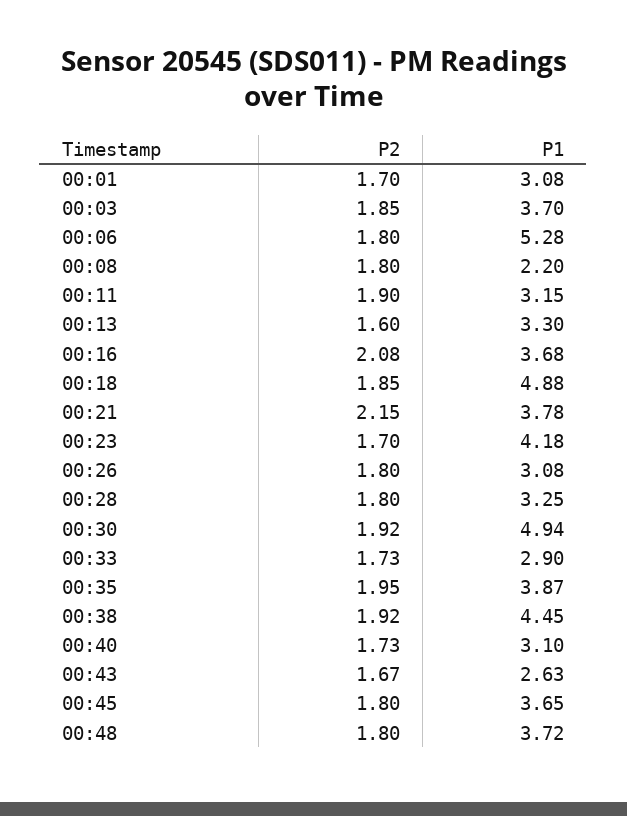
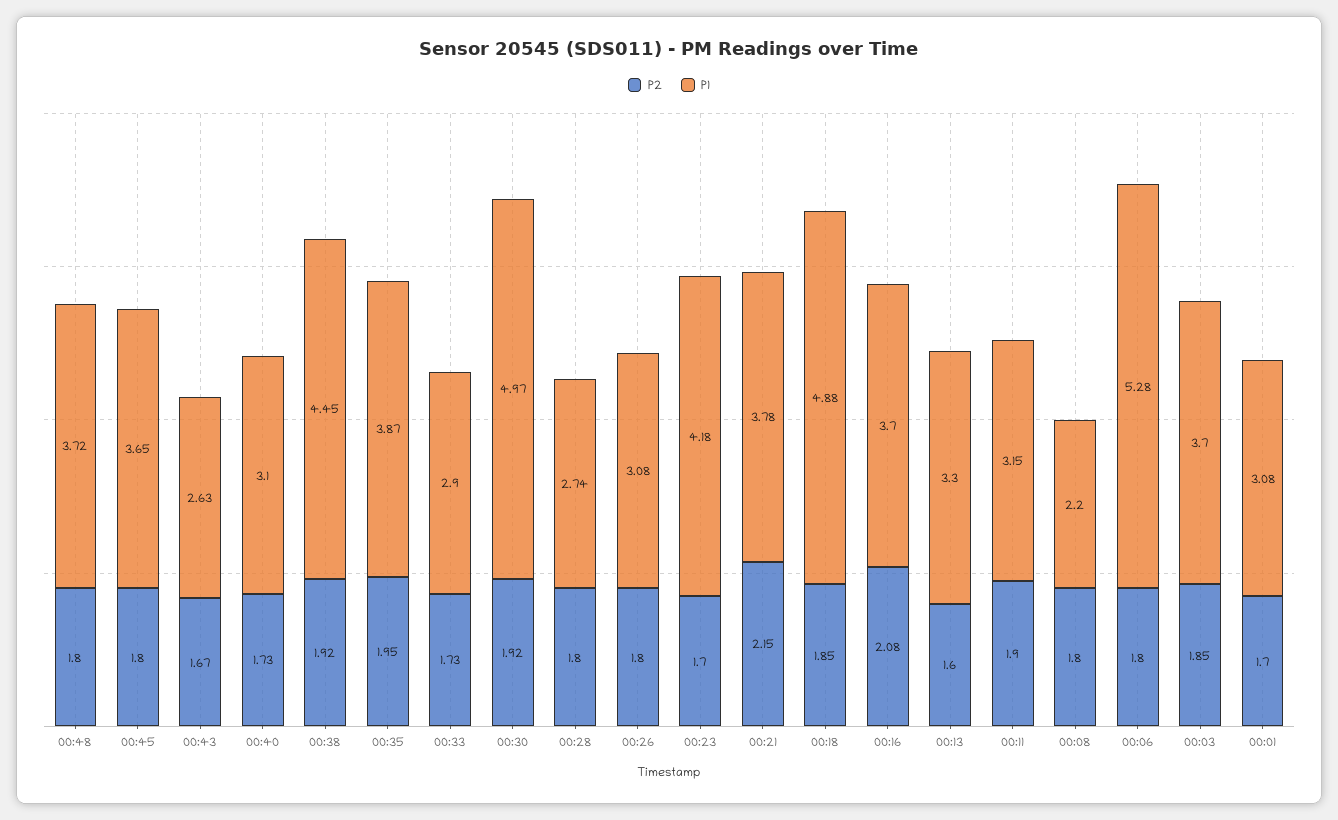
  {
    "P2": {
      "00:01": 1.7,
      "00:03": 1.85,
      "00:06": 1.8,
      "00:08": 1.8,
      "00:11": 1.9,
      "00:13": 1.6,
      "00:16": 2.08,
      "00:18": 1.85,
      "00:21": 2.15,
      "00:23": 1.7,
      "00:26": 1.8,
      "00:28": 1.8,
      "00:30": 1.92,
      "00:33": 1.73,
      "00:35": 1.95,
      "00:38": 1.92,
      "00:40": 1.73,
      "00:43": 1.67,
      "00:45": 1.8,
      "00:48": 1.8
    },
    "P1": {
      "00:01": 3.08,
      "00:03": 3.7,
      "00:06": 5.28,
      "00:08": 2.2,
      "00:11": 3.15,
      "00:13": 3.3,
-     "00:16": 3.68,
+     "00:16": 3.7,
      "00:18": 4.88,
      "00:21": 3.78,
      "00:23": 4.18,
      "00:26": 3.08,
-     "00:28": 3.25,
+     "00:28": 2.74,
-     "00:30": 4.94,
+     "00:30": 4.97,
      "00:33": 2.9,
      "00:35": 3.87,
      "00:38": 4.45,
      "00:40": 3.1,
      "00:43": 2.63,
      "00:45": 3.65,
      "00:48": 3.72
    }
  }

